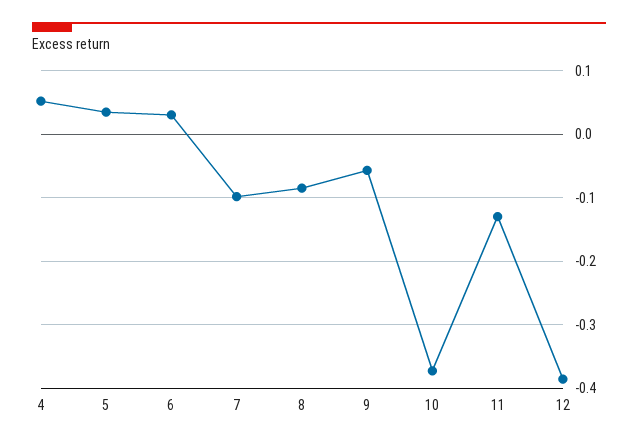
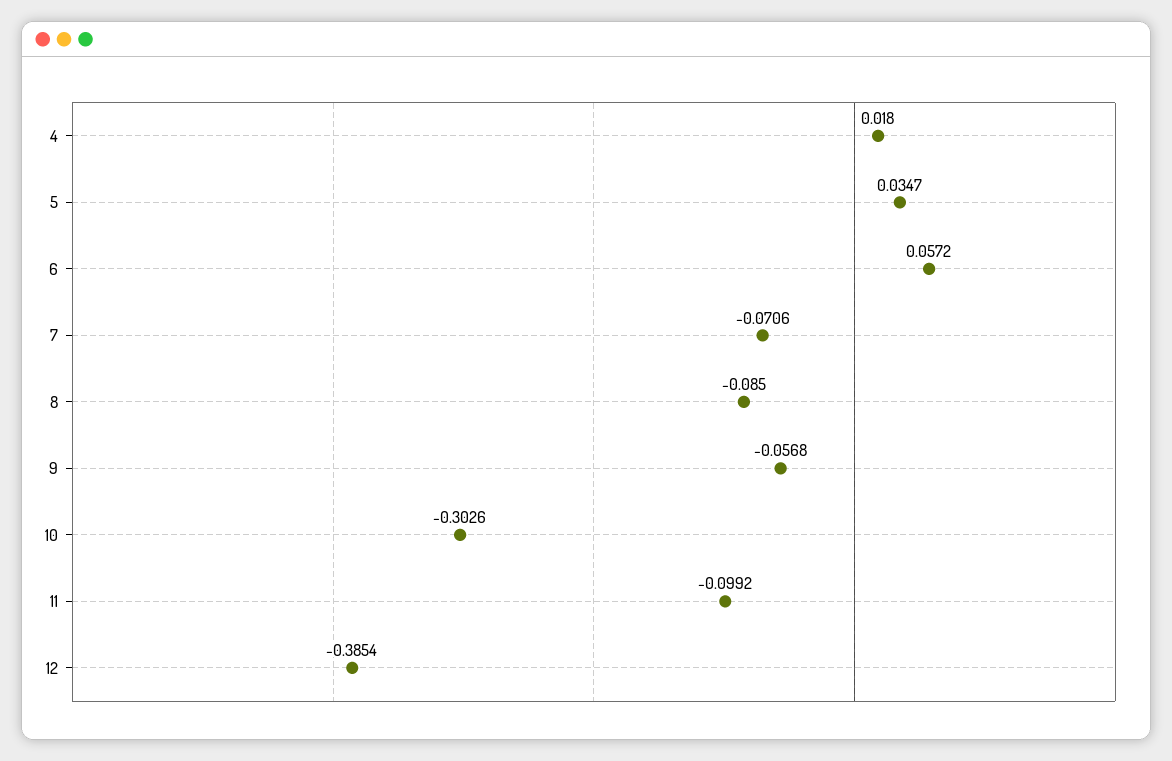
  {
-   "4": 0.05,
+   "4": 0.018,
    "5": 0.0347,
-   "6": 0.03,
+   "6": 0.0572,
-   "7": -0.1,
+   "7": -0.0706,
    "8": -0.085,
    "9": -0.0568,
-   "10": -0.37,
+   "10": -0.3026,
-   "11": -0.13,
+   "11": -0.0992,
    "12": -0.3854
  }

